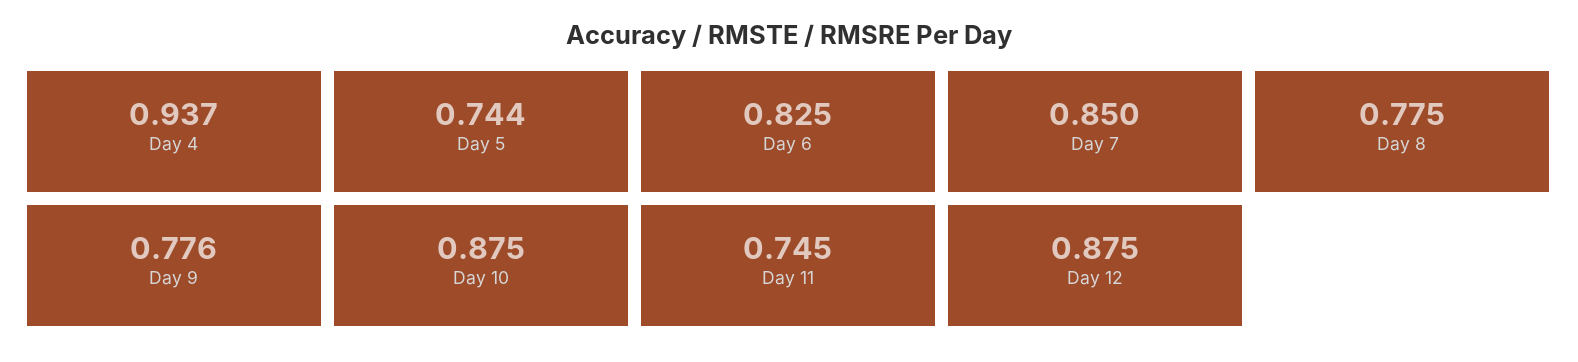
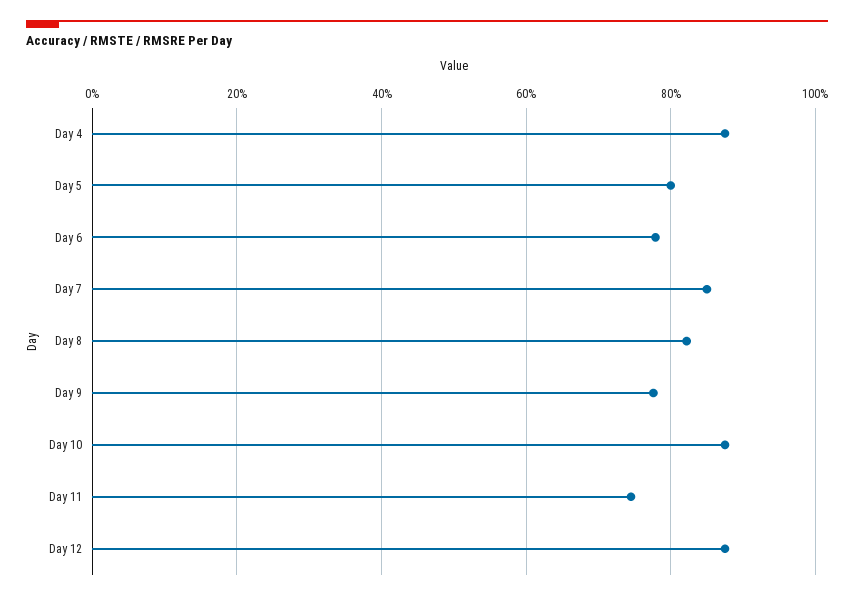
  {
-   "Day 4": 0.937,
+   "Day 4": 0.88,
-   "Day 5": 0.744,
+   "Day 5": 0.8,
-   "Day 6": 0.825,
+   "Day 6": 0.78,
    "Day 7": 0.85,
-   "Day 8": 0.775,
+   "Day 8": 0.82,
    "Day 9": 0.776,
    "Day 10": 0.875,
    "Day 11": 0.745,
    "Day 12": 0.875
  }

